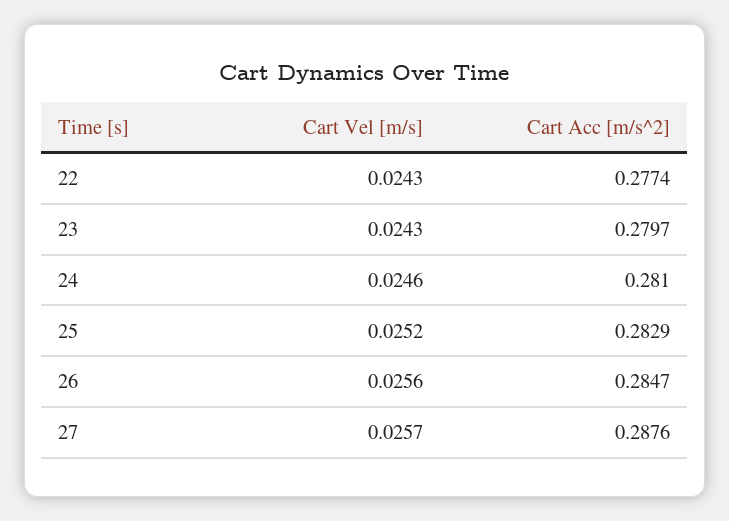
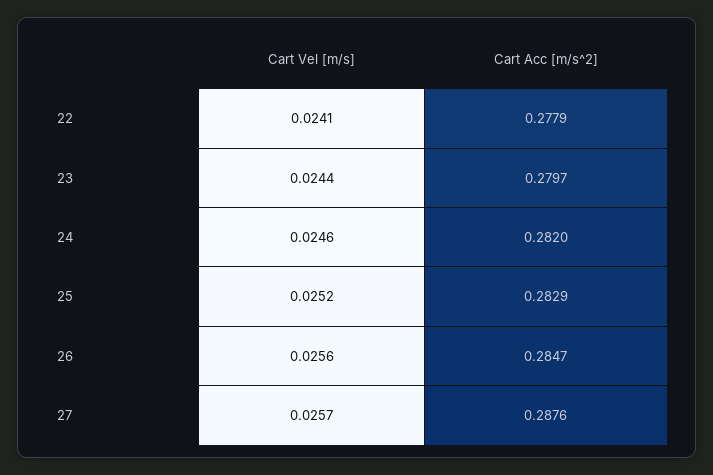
  {
    "Cart Vel [m/s]": {
-     "22": 0.0243,
+     "22": 0.0241,
-     "23": 0.0243,
+     "23": 0.0244,
      "24": 0.0246,
      "25": 0.0252,
      "26": 0.0256,
      "27": 0.0257
    },
    "Cart Acc [m/s^2]": {
-     "22": 0.2774,
+     "22": 0.2779,
      "23": 0.2797,
-     "24": 0.281,
+     "24": 0.282,
      "25": 0.2829,
      "26": 0.2847,
      "27": 0.2876
    }
  }

